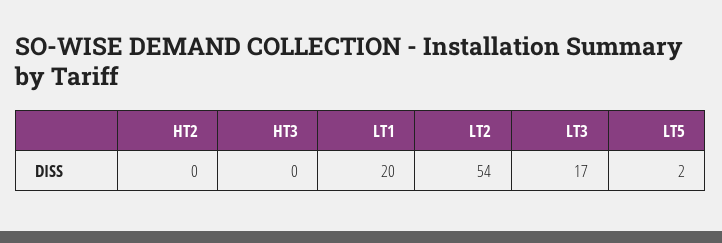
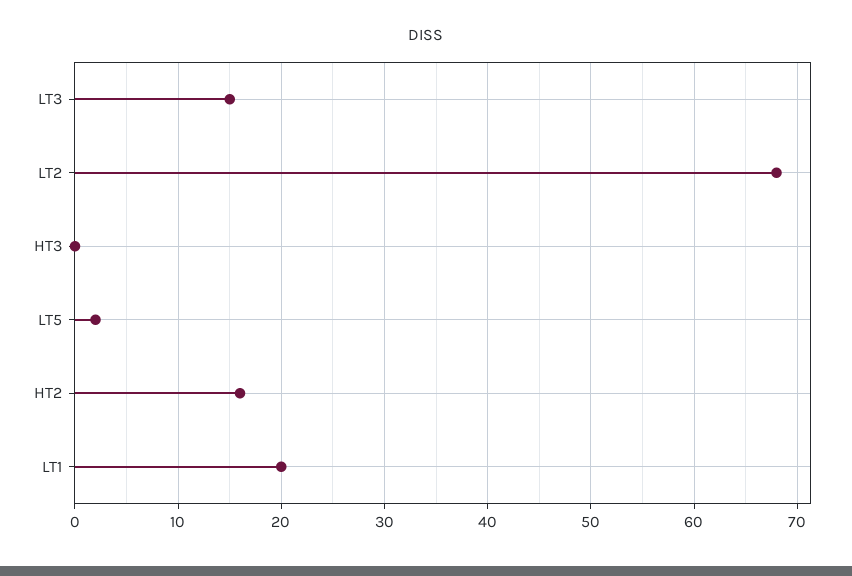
  {
-   "HT2": 0,
+   "HT2": 16,
    "HT3": 0,
    "LT1": 20,
-   "LT2": 54,
+   "LT2": 68,
-   "LT3": 17,
+   "LT3": 15,
    "LT5": 2
  }

